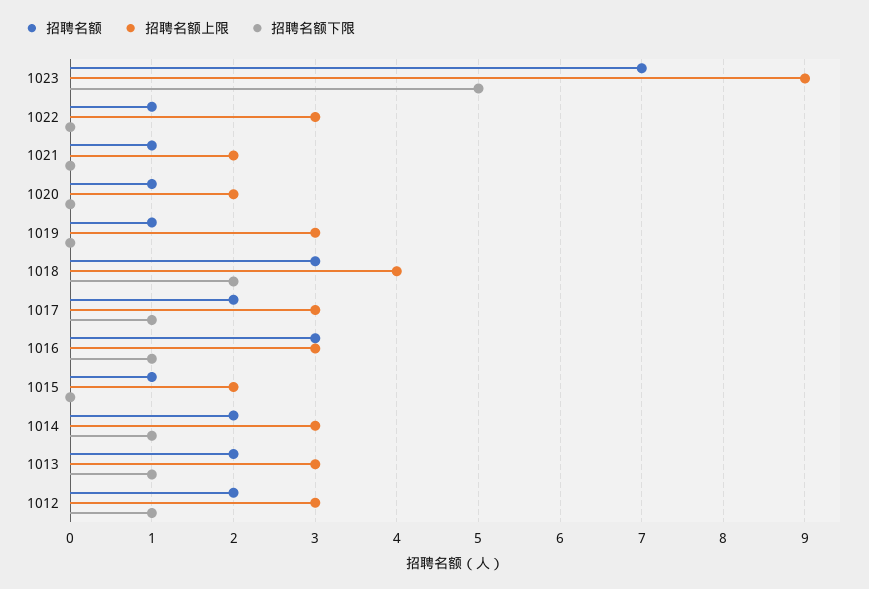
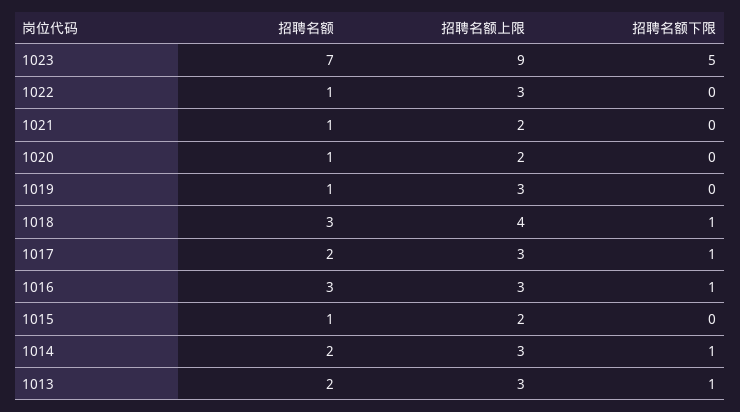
  {
    "招聘名额": {
      "1023": 7,
      "1022": 1,
      "1021": 1,
      "1020": 1,
      "1019": 1,
      "1018": 3,
      "1017": 2,
      "1016": 3,
      "1015": 1,
      "1014": 2,
-     "1013": 2,
+     "1013": 2
-     "1012": 2
    },
    "招聘名额上限": {
      "1023": 9,
      "1022": 3,
      "1021": 2,
      "1020": 2,
      "1019": 3,
      "1018": 4,
      "1017": 3,
      "1016": 3,
      "1015": 2,
      "1014": 3,
-     "1013": 3,
+     "1013": 3
-     "1012": 3
    },
    "招聘名额下限": {
      "1023": 5,
      "1022": 0,
      "1021": 0,
      "1020": 0,
      "1019": 0,
-     "1018": 2,
+     "1018": 1,
      "1017": 1,
      "1016": 1,
      "1015": 0,
      "1014": 1,
-     "1013": 1,
+     "1013": 1
-     "1012": 1
    }
  }

